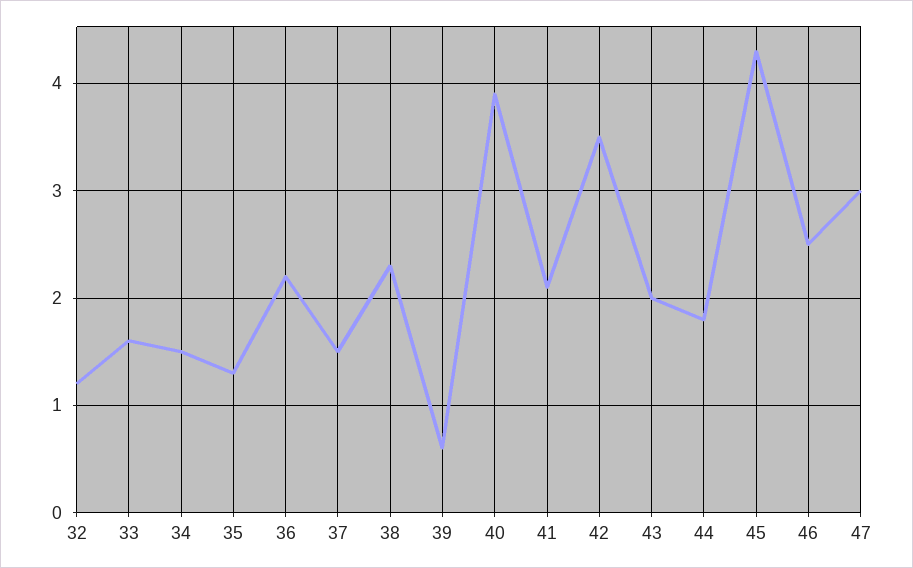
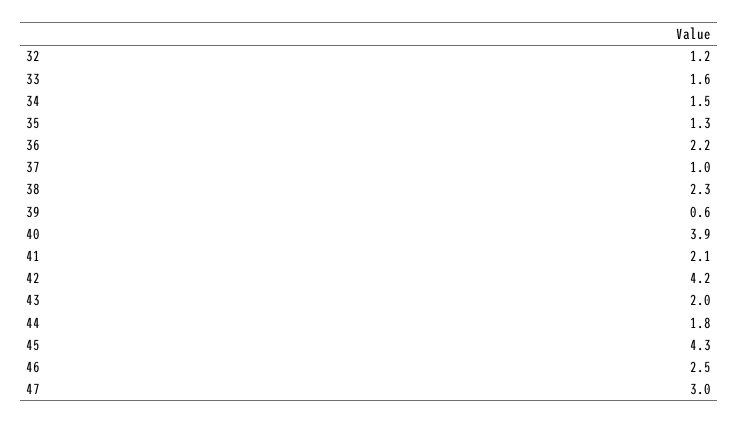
  {
    "32": 1.2,
    "33": 1.6,
    "34": 1.5,
    "35": 1.3,
    "36": 2.2,
-   "37": 1.5,
+   "37": 1,
    "38": 2.3,
    "39": 0.6,
    "40": 3.9,
    "41": 2.1,
-   "42": 3.5,
+   "42": 4.2,
    "43": 2,
    "44": 1.8,
    "45": 4.3,
    "46": 2.5,
    "47": 3
  }

